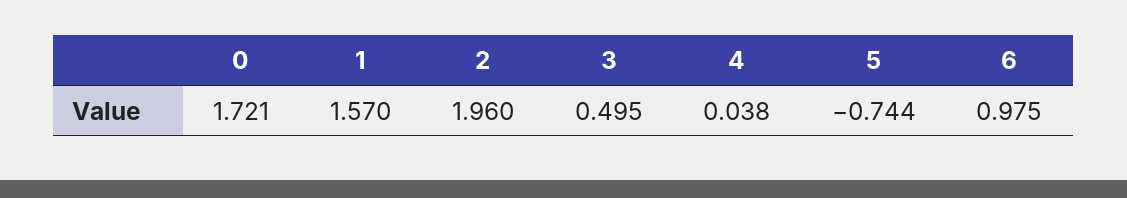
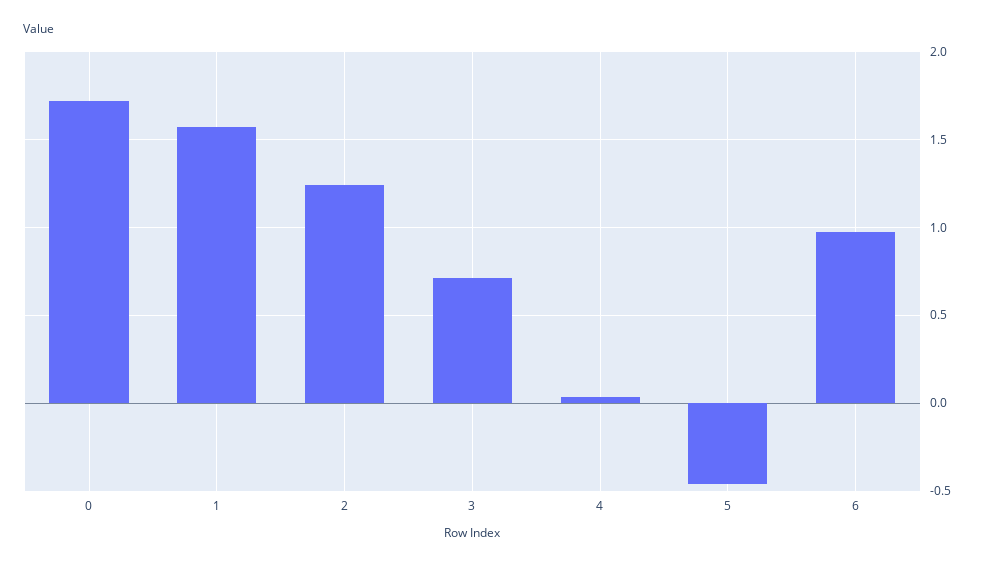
  {
    "0": 1.721,
    "1": 1.57,
-   "2": 1.96,
+   "2": 1.25,
-   "3": 0.495,
+   "3": 0.7,
    "4": 0.038,
-   "5": -0.744,
+   "5": -0.45,
    "6": 0.975
  }

